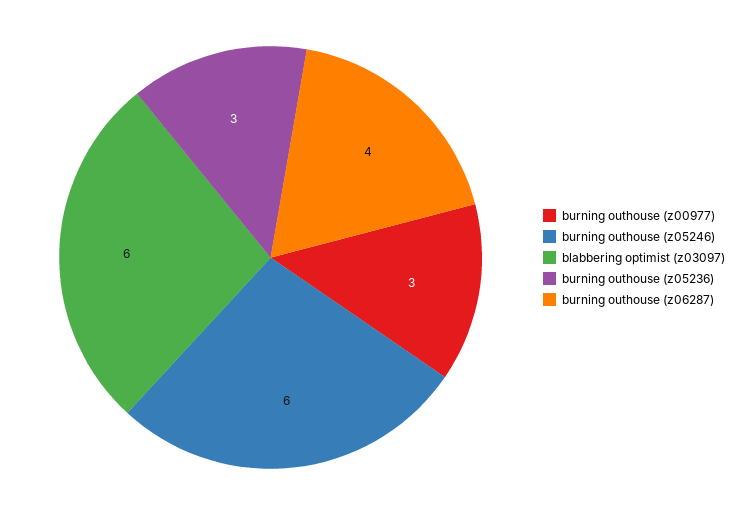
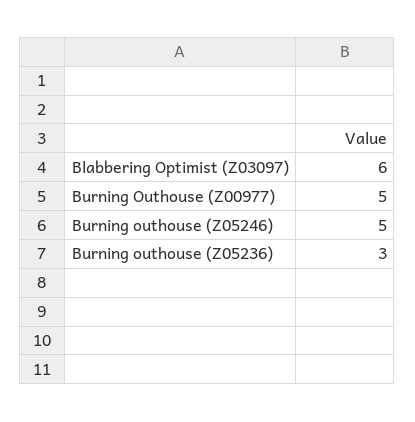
  {
-   "burning outhouse (z00977)": 3,
+   "burning outhouse (z00977)": 5,
-   "burning outhouse (z05246)": 6,
+   "burning outhouse (z05246)": 5,
    "blabbering optimist (z03097)": 6,
-   "burning outhouse (z05236)": 3,
+   "burning outhouse (z05236)": 3
-   "burning outhouse (z06287)": 4
  }

